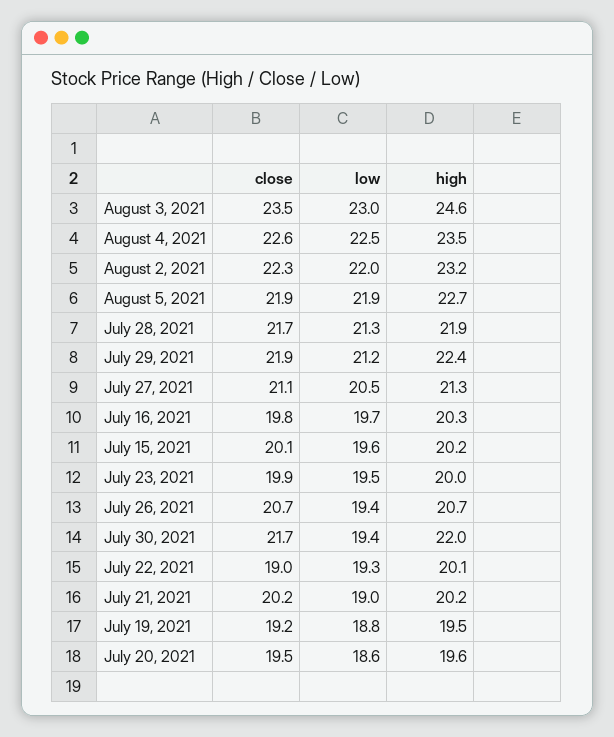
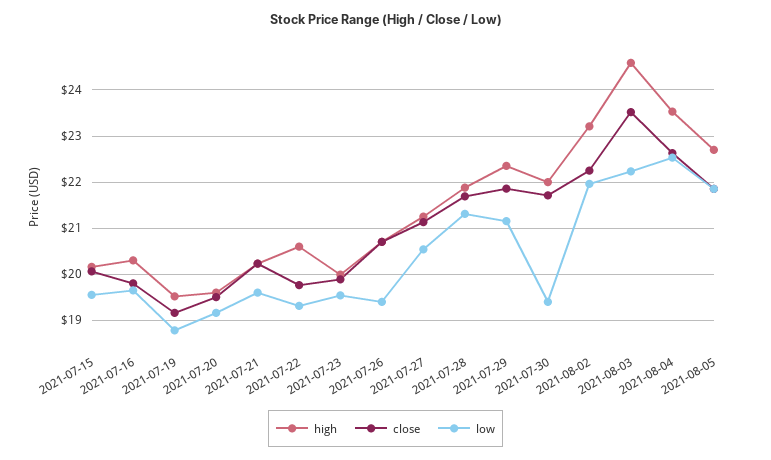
  {
    "close": {
      "August 3, 2021": 23.5,
      "August 4, 2021": 22.6,
      "August 2, 2021": 22.3,
      "August 5, 2021": 21.9,
      "July 28, 2021": 21.7,
      "July 29, 2021": 21.9,
      "July 27, 2021": 21.1,
      "July 16, 2021": 19.8,
      "July 15, 2021": 20.1,
      "July 23, 2021": 19.9,
      "July 26, 2021": 20.7,
      "July 30, 2021": 21.7,
-     "July 22, 2021": 19,
+     "July 22, 2021": 19.8,
      "July 21, 2021": 20.2,
      "July 19, 2021": 19.2,
      "July 20, 2021": 19.5
    },
    "low": {
-     "August 3, 2021": 23,
+     "August 3, 2021": 22.2,
      "August 4, 2021": 22.5,
      "August 2, 2021": 22,
      "August 5, 2021": 21.9,
      "July 28, 2021": 21.3,
      "July 29, 2021": 21.2,
      "July 27, 2021": 20.5,
      "July 16, 2021": 19.7,
      "July 15, 2021": 19.6,
      "July 23, 2021": 19.5,
      "July 26, 2021": 19.4,
      "July 30, 2021": 19.4,
      "July 22, 2021": 19.3,
-     "July 21, 2021": 19,
+     "July 21, 2021": 19.6,
      "July 19, 2021": 18.8,
-     "July 20, 2021": 18.6
+     "July 20, 2021": 19.2
    },
    "high": {
      "August 3, 2021": 24.6,
      "August 4, 2021": 23.5,
      "August 2, 2021": 23.2,
      "August 5, 2021": 22.7,
      "July 28, 2021": 21.9,
      "July 29, 2021": 22.4,
      "July 27, 2021": 21.3,
      "July 16, 2021": 20.3,
      "July 15, 2021": 20.2,
      "July 23, 2021": 20,
      "July 26, 2021": 20.7,
      "July 30, 2021": 22,
-     "July 22, 2021": 20.1,
+     "July 22, 2021": 20.6,
      "July 21, 2021": 20.2,
      "July 19, 2021": 19.5,
      "July 20, 2021": 19.6
    }
  }

